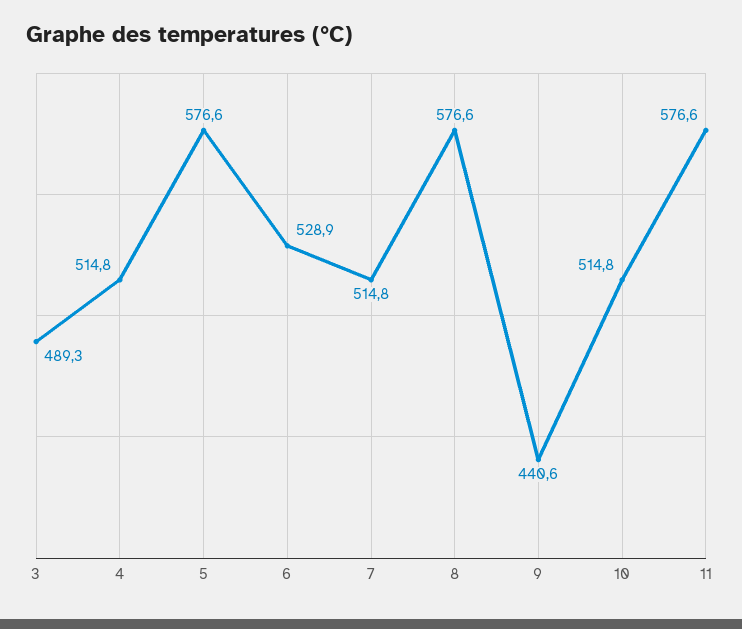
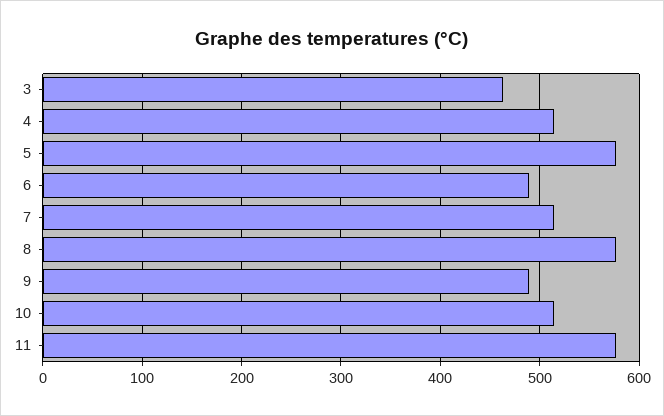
  {
-   "3": 489.3,
+   "3": 460,
    "4": 514.8,
    "5": 576.6,
-   "6": 528.9,
+   "6": 490,
    "7": 514.8,
    "8": 576.6,
-   "9": 440.6,
+   "9": 490,
    "10": 514.8,
    "11": 576.6
  }

